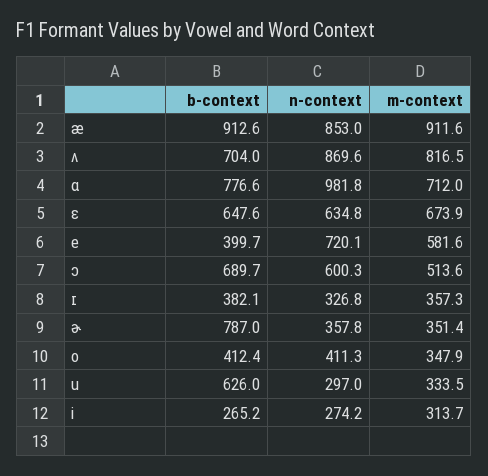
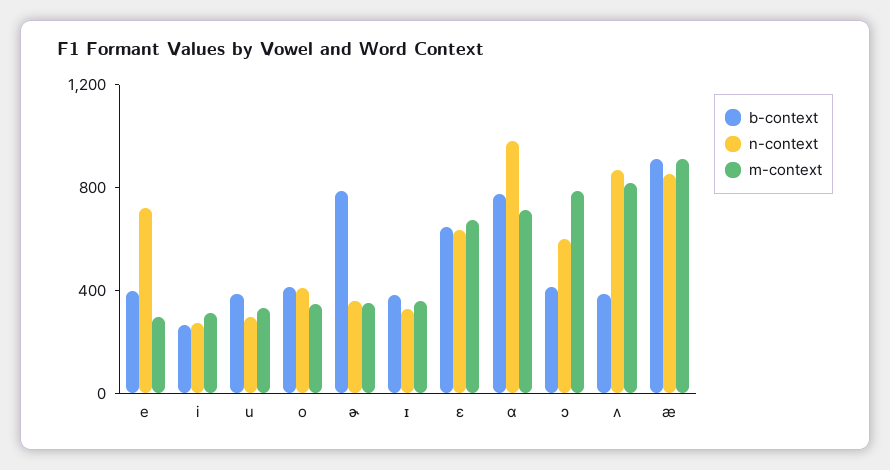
  {
    "b-context": {
      "æ": 912.6,
-     "ʌ": 704,
+     "ʌ": 400,
      "ɑ": 776.6,
      "ɛ": 647.6,
      "e": 399.7,
-     "ɔ": 689.7,
+     "ɔ": 400,
      "ɪ": 382.1,
      "ɚ": 787,
      "o": 412.4,
-     "u": 626,
+     "u": 400,
      "i": 265.2
    },
    "n-context": {
      "æ": 853,
      "ʌ": 869.6,
      "ɑ": 981.8,
      "ɛ": 634.8,
      "e": 720.1,
      "ɔ": 600.3,
      "ɪ": 326.8,
      "ɚ": 357.8,
      "o": 411.3,
      "u": 297,
      "i": 274.2
    },
    "m-context": {
      "æ": 911.6,
      "ʌ": 816.5,
      "ɑ": 712,
      "ɛ": 673.9,
-     "e": 581.6,
+     "e": 300,
-     "ɔ": 513.6,
+     "ɔ": 800,
      "ɪ": 357.3,
      "ɚ": 351.4,
      "o": 347.9,
      "u": 333.5,
      "i": 313.7
    }
  }

